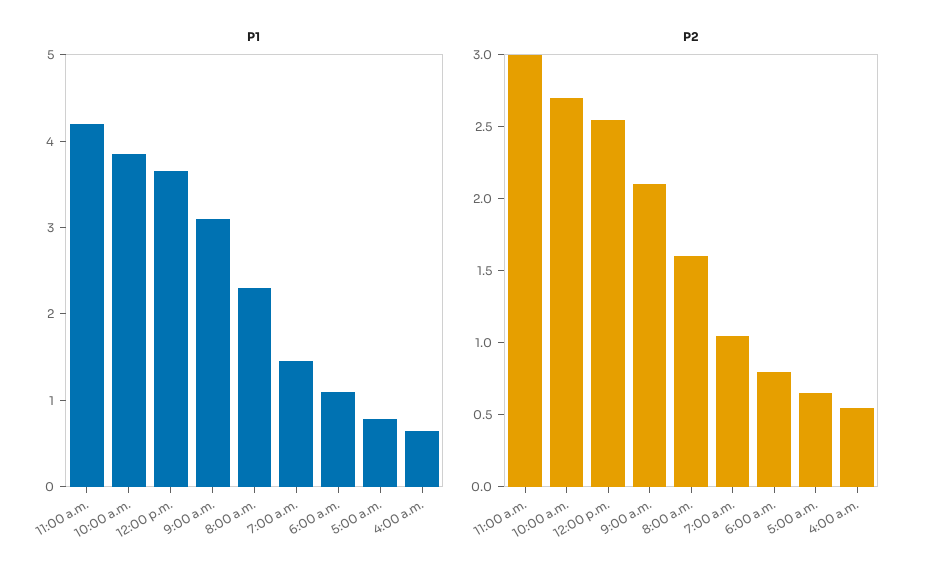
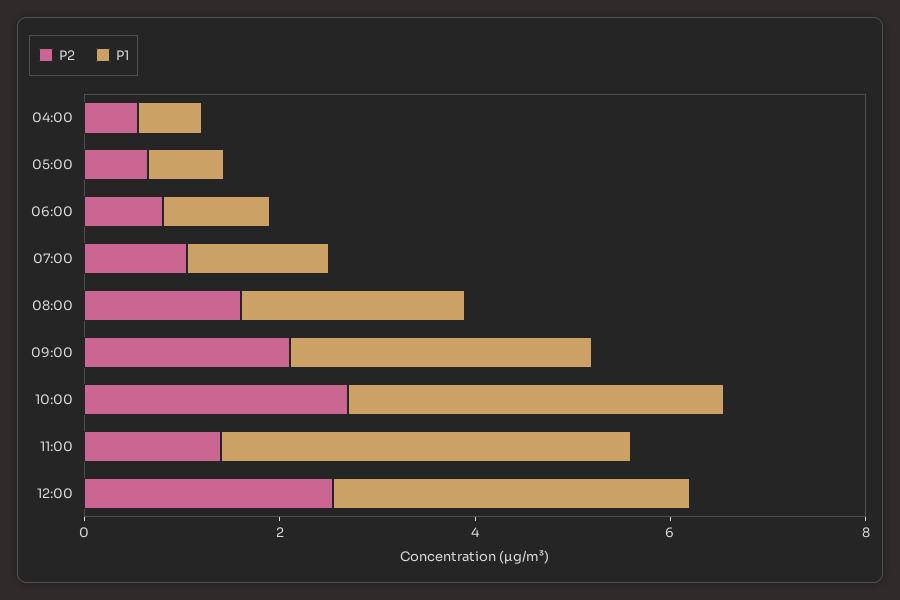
  {
    "P1": {
      "11:00 a.m.": 4.2,
      "10:00 a.m.": 3.8,
      "12:00 p.m.": 3.6,
      "9:00 a.m.": 3.2,
      "8:00 a.m.": 2.4,
      "7:00 a.m.": 1.4,
      "6:00 a.m.": 1.2,
      "5:00 a.m.": 0.8,
      "4:00 a.m.": 0.6
    },
    "P2": {
-     "11:00 a.m.": 3,
+     "11:00 a.m.": 1.5,
      "10:00 a.m.": 2.7,
      "12:00 p.m.": 2.6,
      "9:00 a.m.": 2.1,
      "8:00 a.m.": 1.6,
      "7:00 a.m.": 1.1,
      "6:00 a.m.": 0.8,
      "5:00 a.m.": 0.7,
      "4:00 a.m.": 0.6
    }
  }

